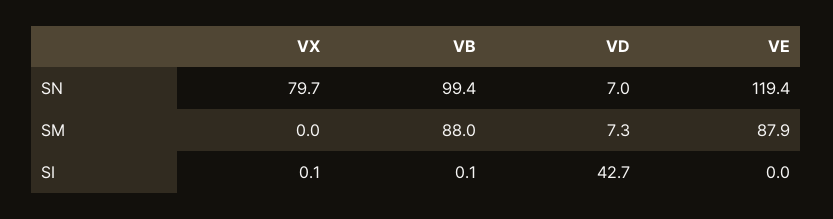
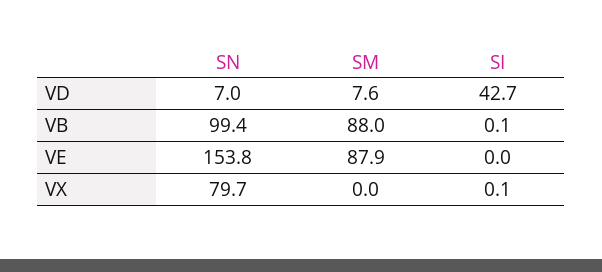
  {
    "VX": {
      "SN": 79.7,
      "SM": 0,
      "SI": 0.1
    },
    "VB": {
      "SN": 99.4,
      "SM": 88,
      "SI": 0.1
    },
    "VD": {
      "SN": 7,
-     "SM": 7.3,
+     "SM": 7.6,
      "SI": 42.7
    },
    "VE": {
-     "SN": 119.4,
+     "SN": 153.8,
      "SM": 87.9,
      "SI": 0
    }
  }

